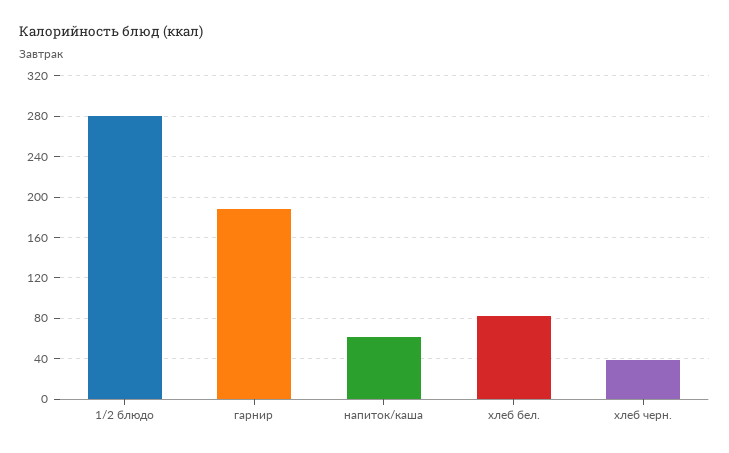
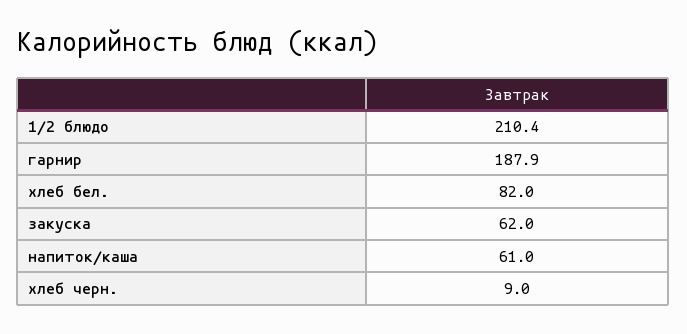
  {
-   "1/2 блюдо": 280,
+   "1/2 блюдо": 210.4,
    "гарнир": 187.9,
    "напиток/каша": 61,
    "хлеб бел.": 82,
-   "хлеб черн.": 40
+   "хлеб черн.": 9,
+   "закуска": 62
  }

